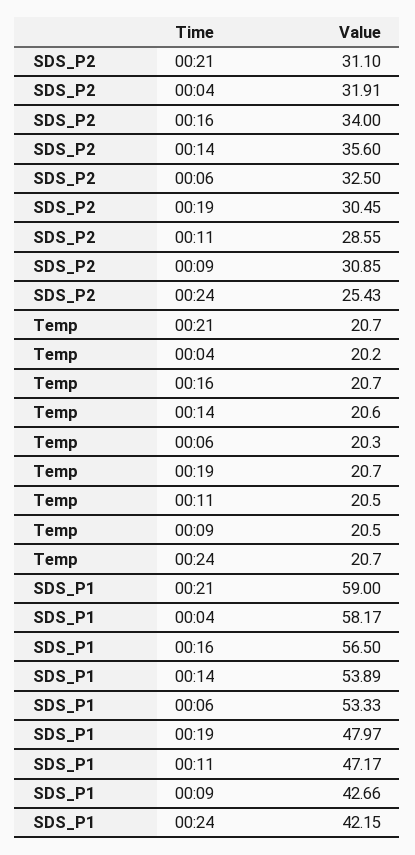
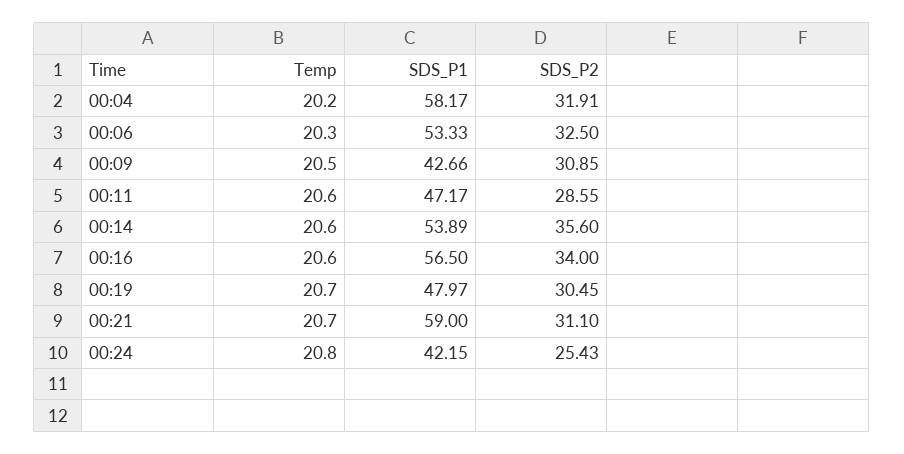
  {
    "SDS_P2": {
      "00:21": 31.1,
      "00:04": 31.91,
      "00:16": 34,
      "00:14": 35.6,
      "00:06": 32.5,
      "00:19": 30.45,
      "00:11": 28.55,
      "00:09": 30.85,
      "00:24": 25.43
    },
    "Temp": {
      "00:21": 20.7,
      "00:04": 20.2,
-     "00:16": 20.7,
+     "00:16": 20.6,
      "00:14": 20.6,
      "00:06": 20.3,
      "00:19": 20.7,
-     "00:11": 20.5,
+     "00:11": 20.6,
      "00:09": 20.5,
-     "00:24": 20.7
+     "00:24": 20.8
    },
    "SDS_P1": {
      "00:21": 59,
      "00:04": 58.17,
      "00:16": 56.5,
      "00:14": 53.89,
      "00:06": 53.33,
      "00:19": 47.97,
      "00:11": 47.17,
      "00:09": 42.66,
      "00:24": 42.15
    }
  }

